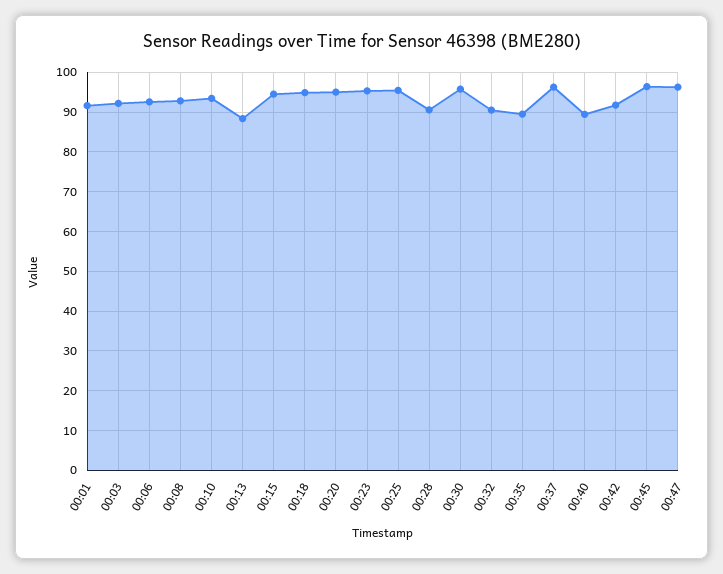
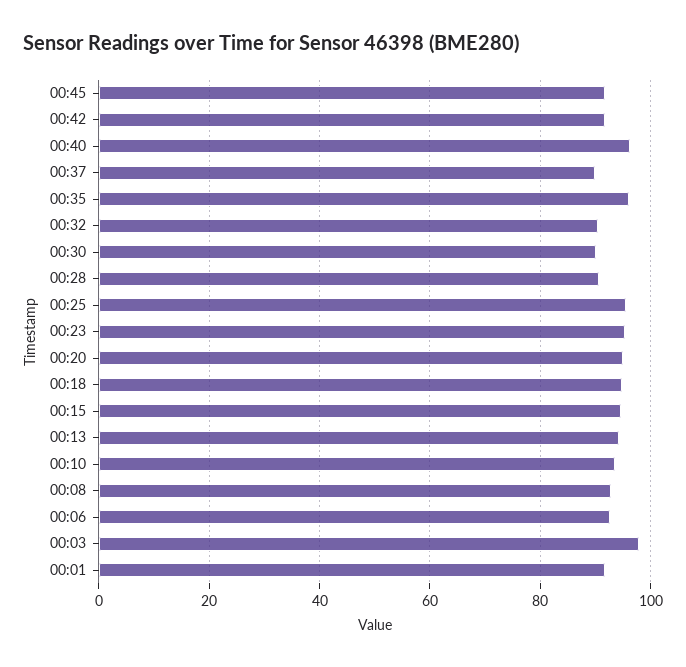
  {
    "00:01": 92,
-   "00:03": 92,
+   "00:03": 98,
    "00:06": 92,
    "00:08": 92,
    "00:10": 94,
-   "00:13": 88,
+   "00:13": 94,
    "00:15": 94,
    "00:18": 94,
    "00:20": 96,
    "00:23": 96,
    "00:25": 96,
    "00:28": 90,
-   "00:30": 96,
+   "00:30": 90,
    "00:32": 90,
-   "00:35": 90,
+   "00:35": 96,
-   "00:37": 96,
+   "00:37": 90,
-   "00:40": 90,
+   "00:40": 96,
    "00:42": 92,
-   "00:45": 96,
+   "00:45": 92
-   "00:47": 96
  }

